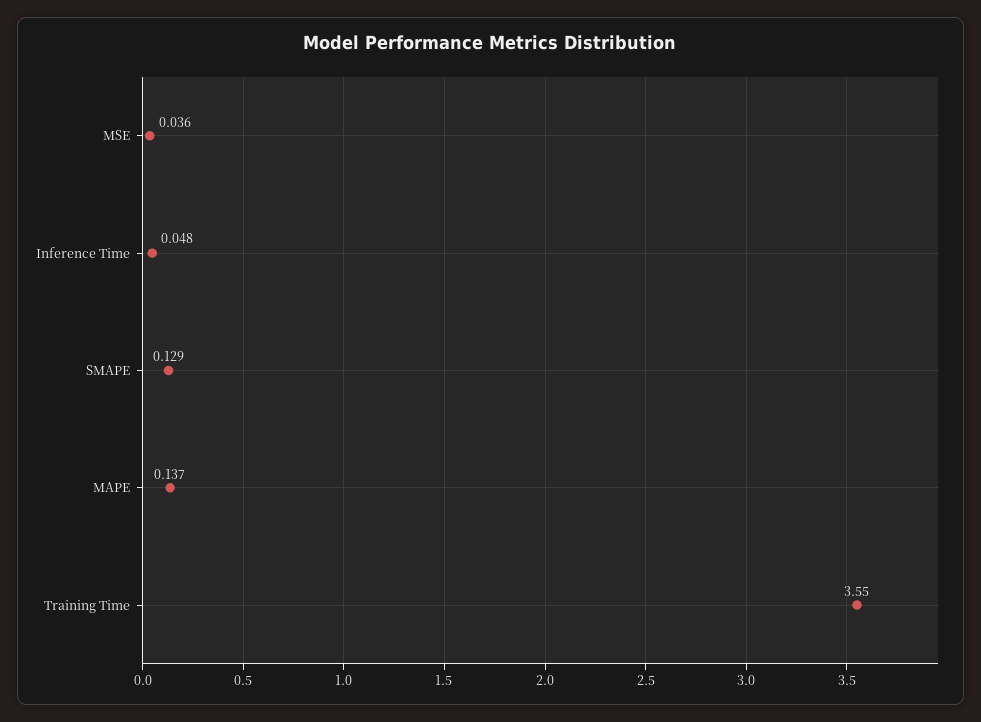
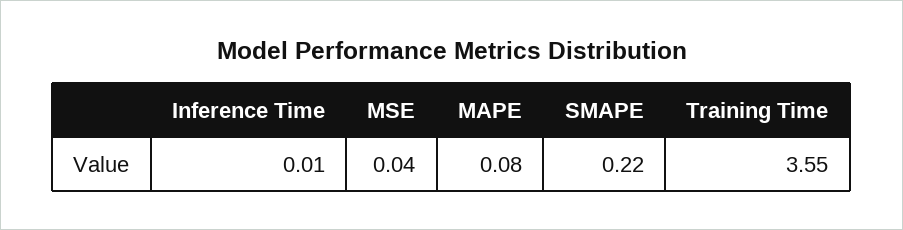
  {
    "MSE": 0.036,
-   "Inference Time": 0.048,
+   "Inference Time": 0.01,
-   "SMAPE": 0.129,
+   "SMAPE": 0.22,
-   "MAPE": 0.137,
+   "MAPE": 0.08,
    "Training Time": 3.55
  }

